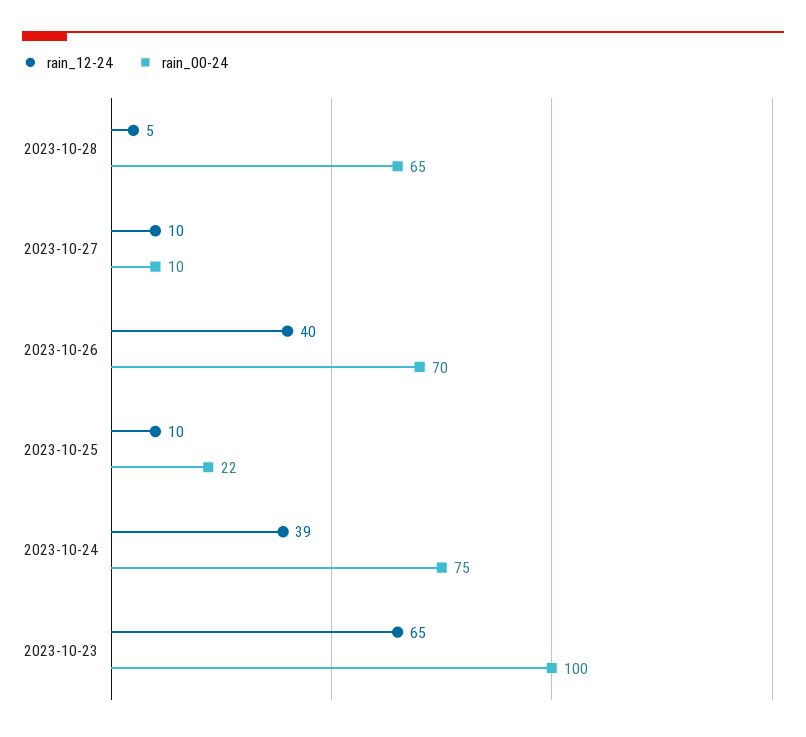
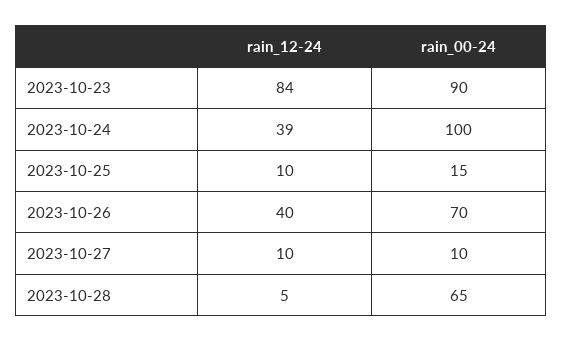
  {
    "rain_12-24": {
      "2023-10-28": 5,
      "2023-10-27": 10,
      "2023-10-26": 40,
      "2023-10-25": 10,
      "2023-10-24": 39,
-     "2023-10-23": 65
+     "2023-10-23": 84
    },
    "rain_00-24": {
      "2023-10-28": 65,
      "2023-10-27": 10,
      "2023-10-26": 70,
-     "2023-10-25": 22,
+     "2023-10-25": 15,
-     "2023-10-24": 75,
+     "2023-10-24": 100,
-     "2023-10-23": 100
+     "2023-10-23": 90
    }
  }

